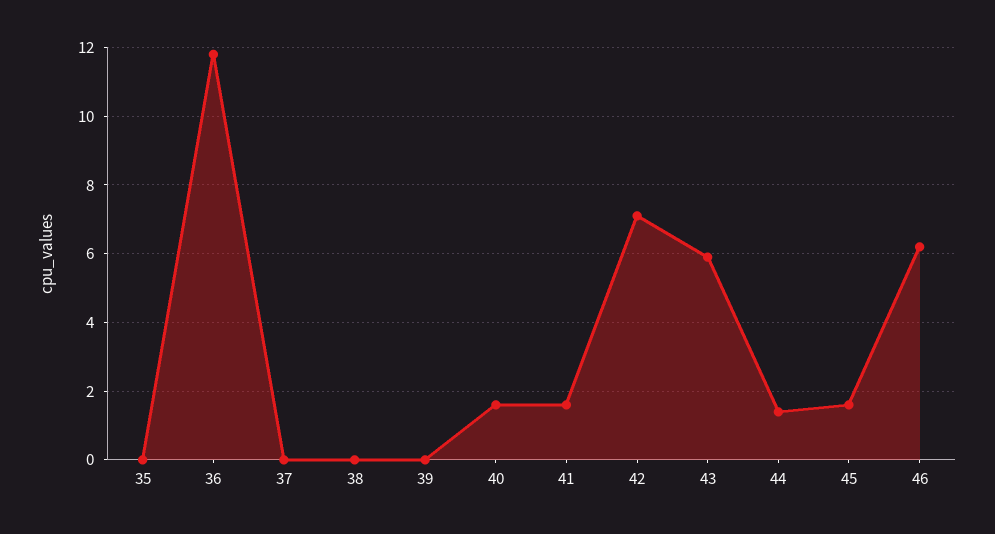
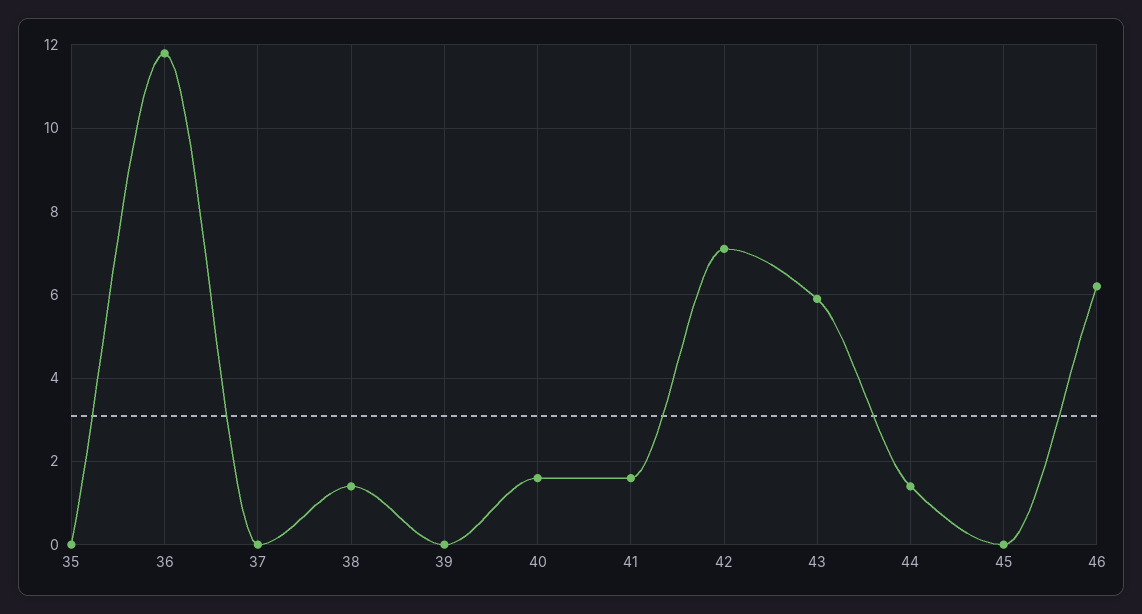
  {
    "35": 0,
    "36": 12,
    "37": 0,
-   "38": 0,
+   "38": 1.5,
    "39": 0,
    "40": 1.5,
    "41": 1.5,
    "42": 7,
    "43": 6,
    "44": 1.5,
-   "45": 1.5,
+   "45": 0,
    "46": 6
  }

